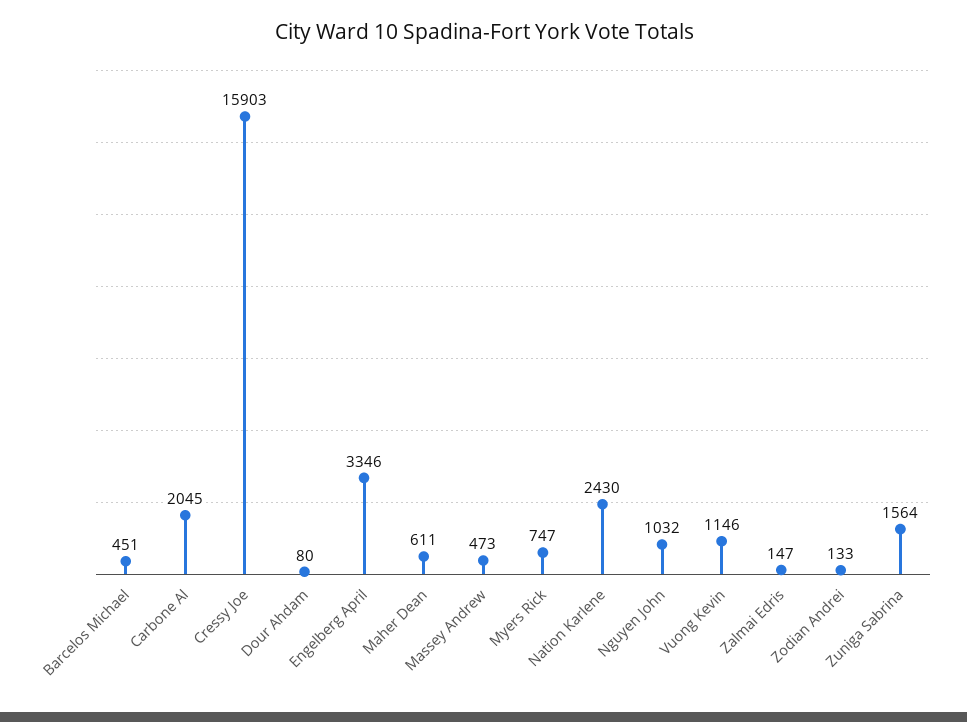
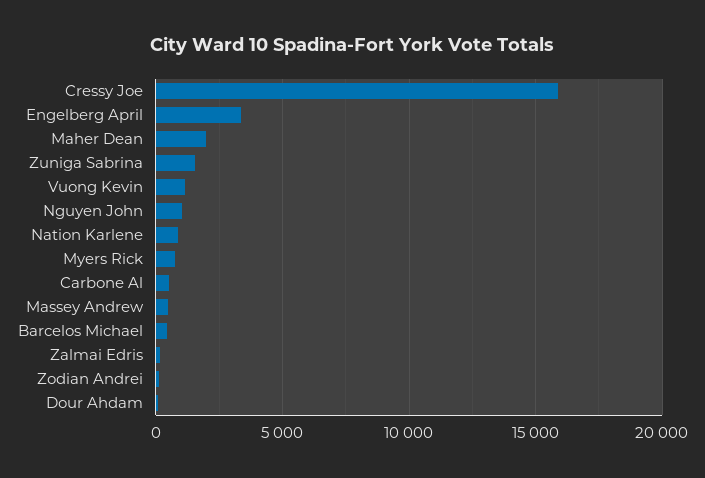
  {
    "Barcelos Michael": 451,
-   "Carbone Al": 2045,
+   "Carbone Al": 500,
    "Cressy Joe": 15903,
    "Dour Ahdam": 80,
    "Engelberg April": 3346,
-   "Maher Dean": 611,
+   "Maher Dean": 2000,
    "Massey Andrew": 473,
    "Myers Rick": 747,
-   "Nation Karlene": 2430,
+   "Nation Karlene": 1000,
    "Nguyen John": 1032,
    "Vuong Kevin": 1146,
    "Zalmai Edris": 147,
    "Zodian Andrei": 133,
    "Zuniga Sabrina": 1564
  }

